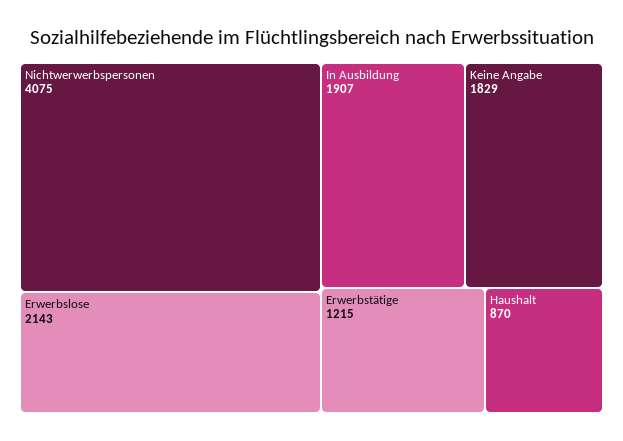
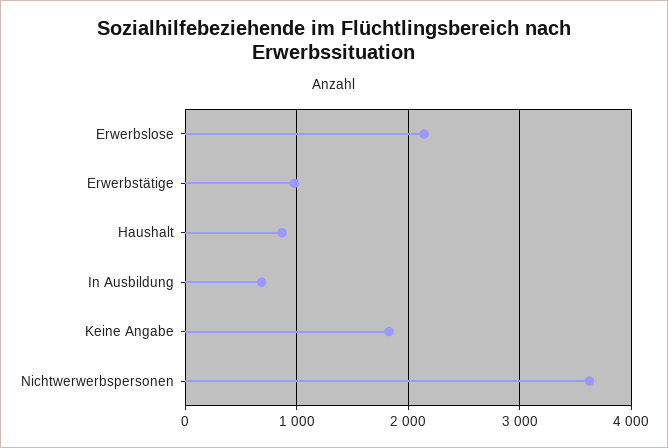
  {
-   "Nichtwerwerbspersonen": 4075,
+   "Nichtwerwerbspersonen": 3600,
    "Erwerbslose": 2143,
-   "In Ausbildung": 1907,
+   "In Ausbildung": 700,
    "Keine Angabe": 1829,
-   "Erwerbstätige": 1215,
+   "Erwerbstätige": 1000,
    "Haushalt": 870
  }

